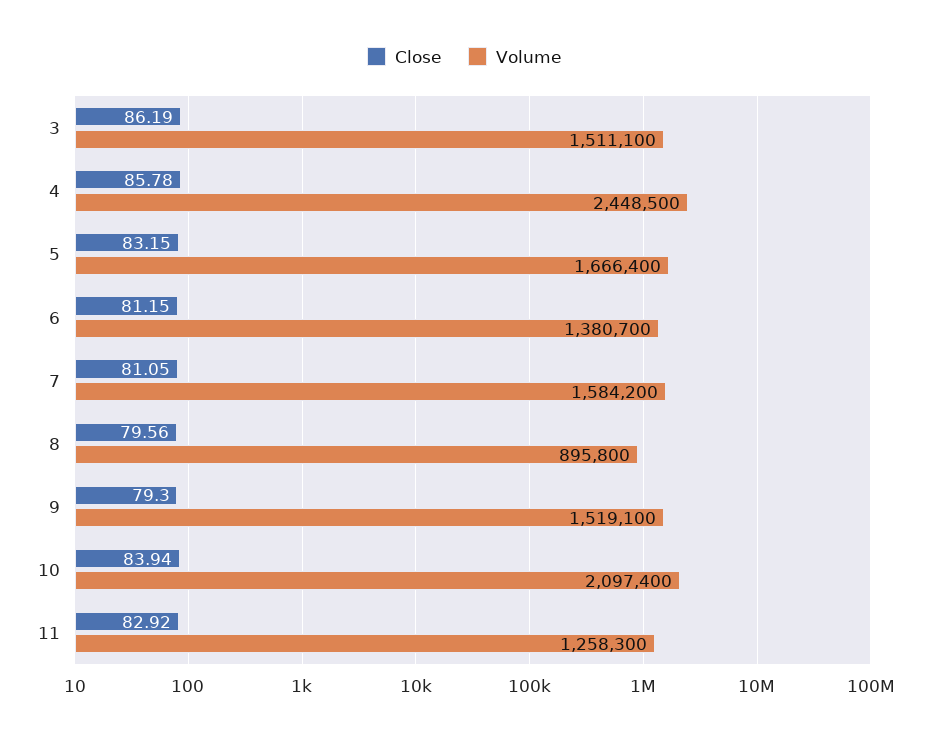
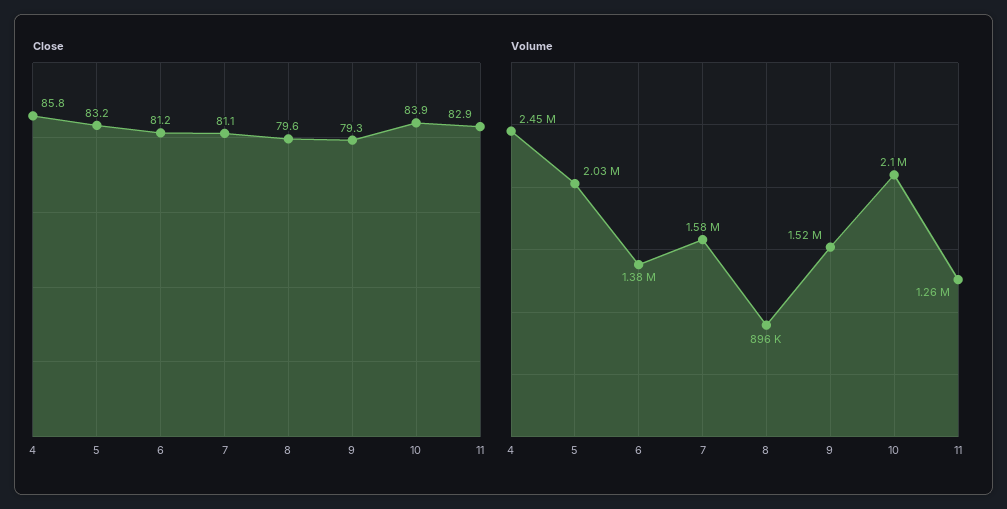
  {
    "Close": {
-     "3": 86.19,
      "4": 85.78,
      "5": 83.15,
      "6": 81.15,
      "7": 81.05,
      "8": 79.56,
      "9": 79.3,
      "10": 83.94,
      "11": 82.92
    },
    "Volume": {
-     "3": 1511100,
      "4": 2448500,
-     "5": 1666400,
+     "5": 2030000,
      "6": 1380700,
      "7": 1584200,
      "8": 895800,
      "9": 1519100,
      "10": 2097400,
      "11": 1258300
    }
  }

